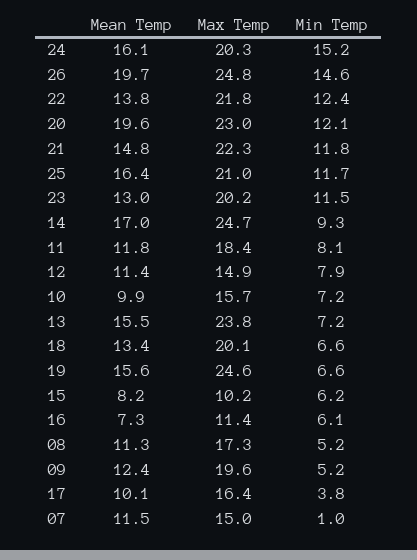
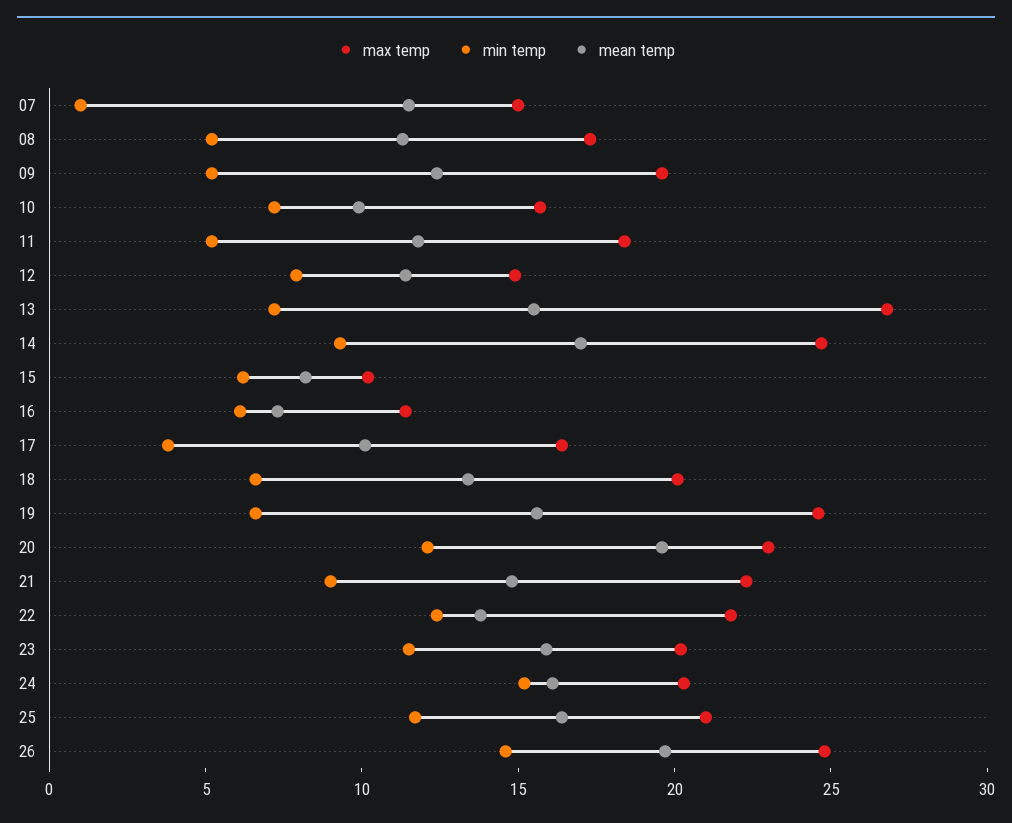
  {
    "Mean Temp": {
      "24": 16.1,
      "26": 19.7,
      "22": 13.8,
      "20": 19.6,
      "21": 14.8,
      "25": 16.4,
-     "23": 13,
+     "23": 16,
      "14": 17,
      "11": 11.8,
      "12": 11.4,
      "10": 9.9,
      "13": 15.5,
      "18": 13.4,
      "19": 15.6,
      "15": 8.2,
      "16": 7.3,
      "08": 11.3,
      "09": 12.4,
      "17": 10.1,
      "07": 11.5
    },
    "Max Temp": {
      "24": 20.3,
      "26": 24.8,
      "22": 21.8,
      "20": 23,
      "21": 22.3,
      "25": 21,
      "23": 20.2,
      "14": 24.7,
      "11": 18.4,
      "12": 14.9,
      "10": 15.7,
-     "13": 23.8,
+     "13": 27,
      "18": 20.1,
      "19": 24.6,
      "15": 10.2,
      "16": 11.4,
      "08": 17.3,
      "09": 19.6,
      "17": 16.4,
      "07": 15
    },
    "Min Temp": {
      "24": 15.2,
      "26": 14.6,
      "22": 12.4,
      "20": 12.1,
-     "21": 11.8,
+     "21": 9,
      "25": 11.7,
      "23": 11.5,
      "14": 9.3,
-     "11": 8.1,
+     "11": 5,
      "12": 7.9,
      "10": 7.2,
      "13": 7.2,
      "18": 6.6,
      "19": 6.6,
      "15": 6.2,
      "16": 6.1,
      "08": 5.2,
      "09": 5.2,
      "17": 3.8,
      "07": 1
    }
  }

